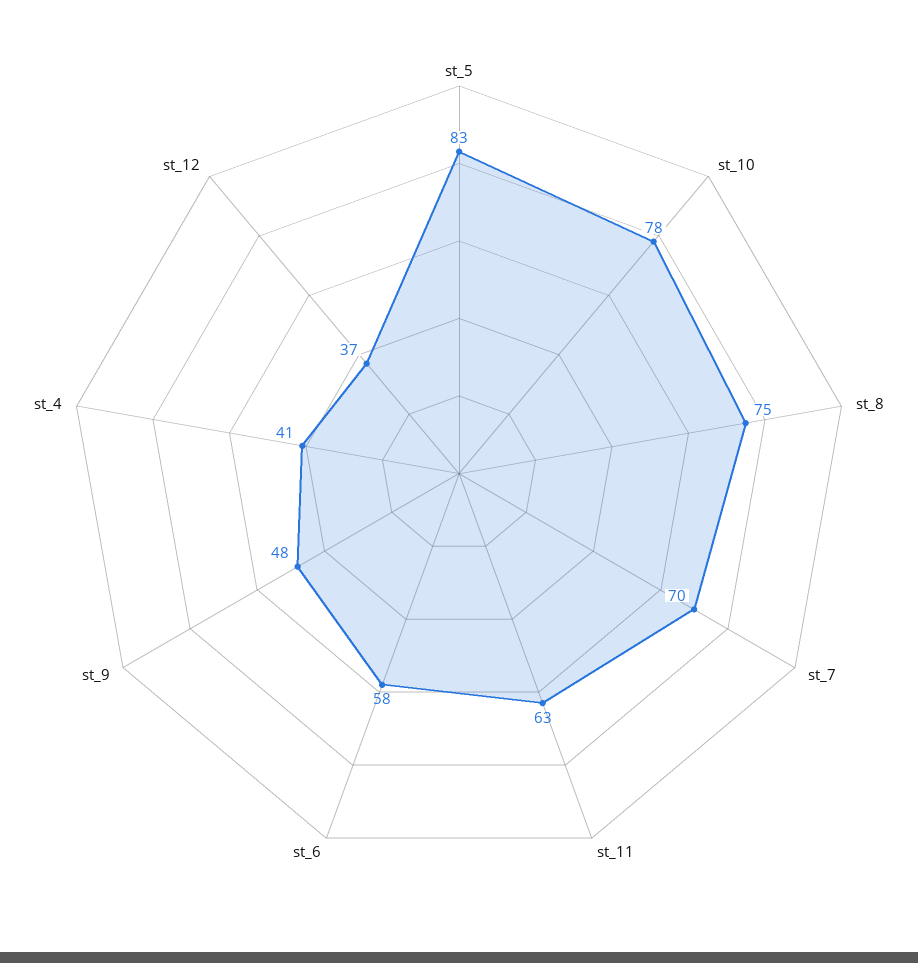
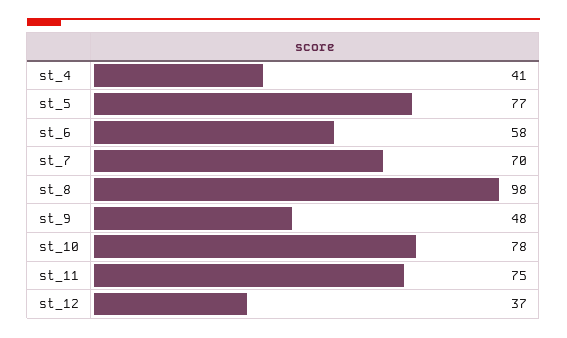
  {
-   "st_5": 83,
+   "st_5": 77,
    "st_10": 78,
-   "st_8": 75,
+   "st_8": 98,
    "st_7": 70,
-   "st_11": 63,
+   "st_11": 75,
    "st_6": 58,
    "st_9": 48,
    "st_4": 41,
    "st_12": 37
  }

